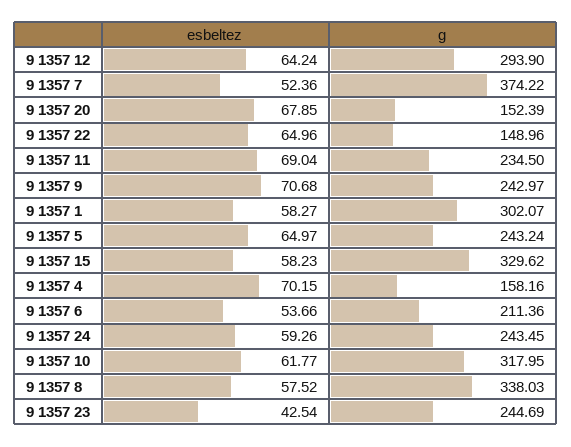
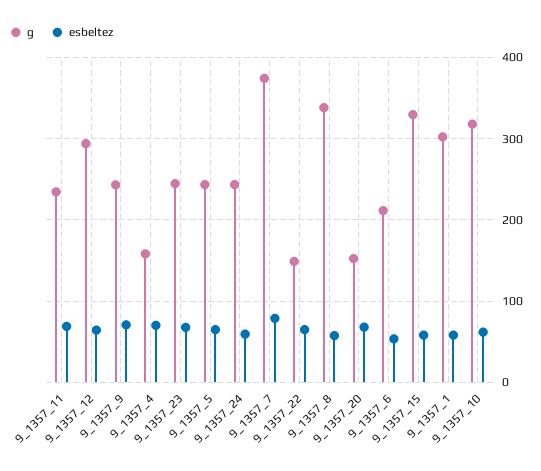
  {
    "esbeltez": {
      "9 1357 12": 64.24,
-     "9 1357 7": 52.36,
+     "9 1357 7": 80,
      "9 1357 20": 67.85,
      "9 1357 22": 64.96,
      "9 1357 11": 69.04,
      "9 1357 9": 70.68,
      "9 1357 1": 58.27,
      "9 1357 5": 64.97,
      "9 1357 15": 58.23,
      "9 1357 4": 70.15,
      "9 1357 6": 53.66,
      "9 1357 24": 59.26,
      "9 1357 10": 61.77,
      "9 1357 8": 57.52,
-     "9 1357 23": 42.54
+     "9 1357 23": 70
    },
    "g": {
      "9 1357 12": 293.9,
      "9 1357 7": 374.22,
      "9 1357 20": 152.39,
      "9 1357 22": 148.96,
      "9 1357 11": 234.5,
      "9 1357 9": 242.97,
      "9 1357 1": 302.07,
      "9 1357 5": 243.24,
      "9 1357 15": 329.62,
      "9 1357 4": 158.16,
      "9 1357 6": 211.36,
      "9 1357 24": 243.45,
      "9 1357 10": 317.95,
      "9 1357 8": 338.03,
      "9 1357 23": 244.69
    }
  }

